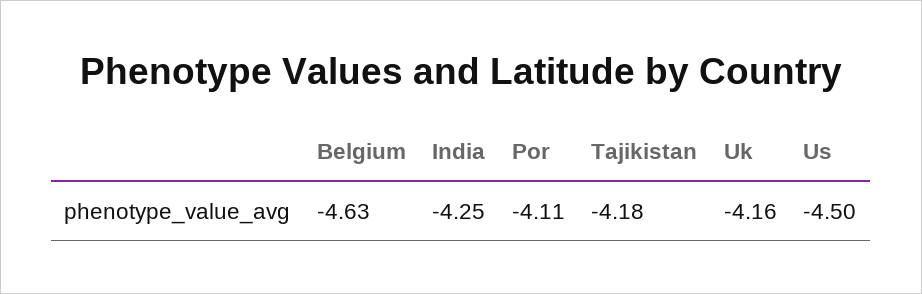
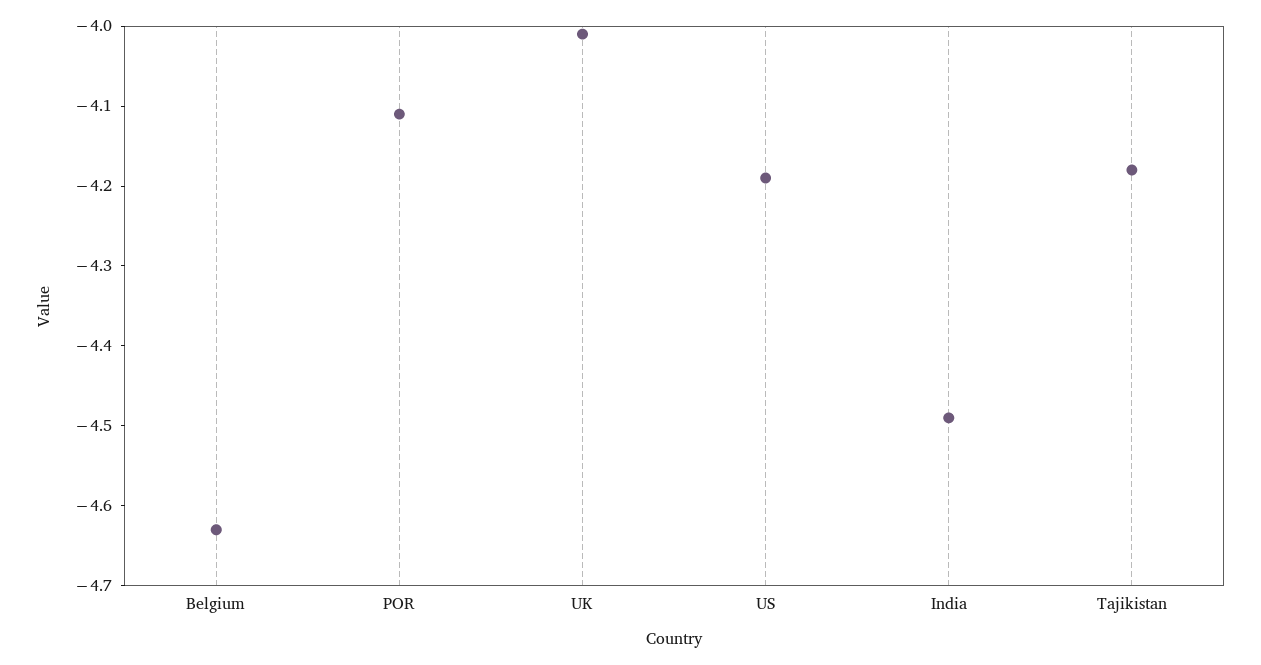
  {
    "Belgium": -4.63,
-   "India": -4.25,
+   "India": -4.5,
    "Por": -4.11,
    "Tajikistan": -4.18,
-   "Uk": -4.16,
+   "Uk": -4,
-   "Us": -4.5
+   "Us": -4.2
  }

